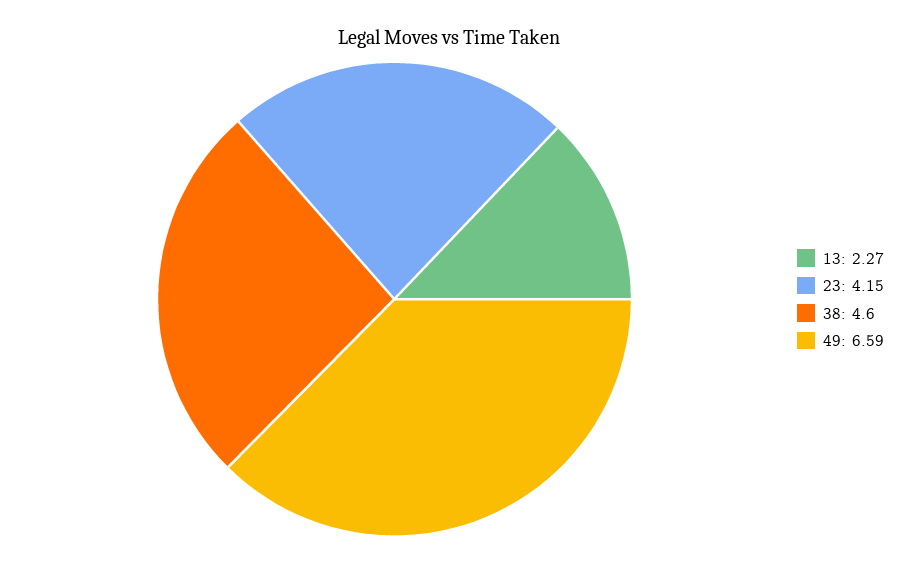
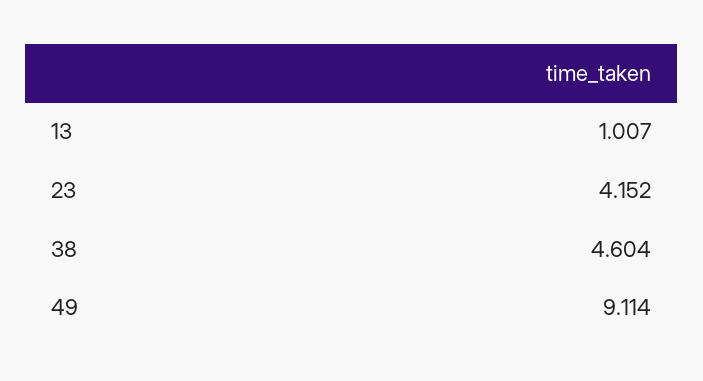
  {
-   "13": 2.27,
+   "13": 1.007,
    "23": 4.152,
    "38": 4.604,
-   "49": 6.59
+   "49": 9.114
  }

